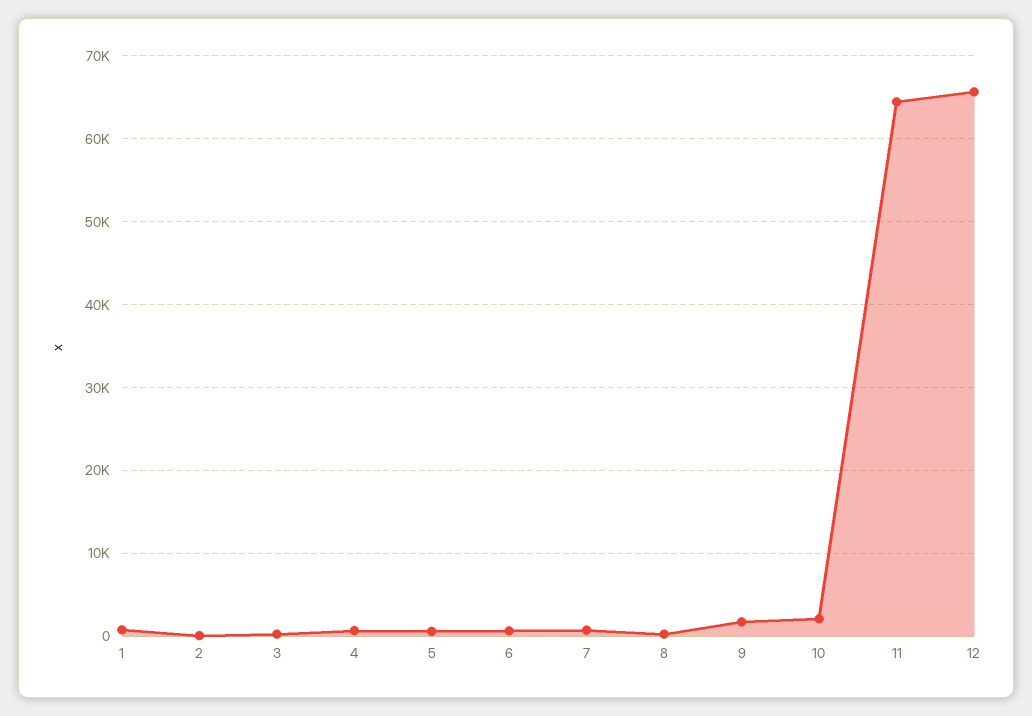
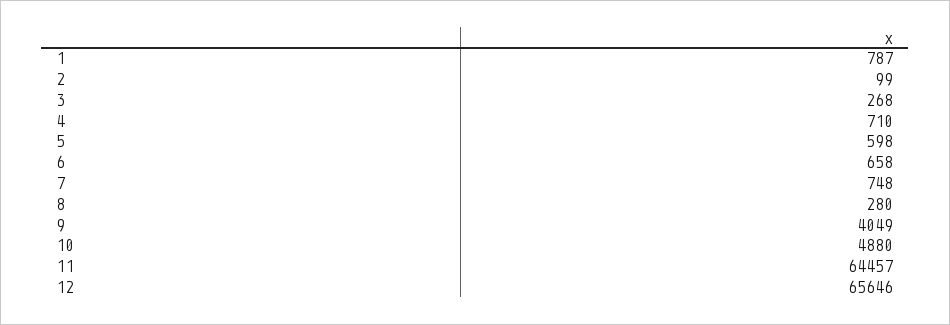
  {
    "1": 787,
    "2": 99,
    "3": 268,
    "4": 710,
    "5": 598,
    "6": 658,
    "7": 748,
    "8": 280,
-   "9": 2000,
+   "9": 4049,
-   "10": 2000,
+   "10": 4880,
    "11": 64457,
    "12": 65646
  }

